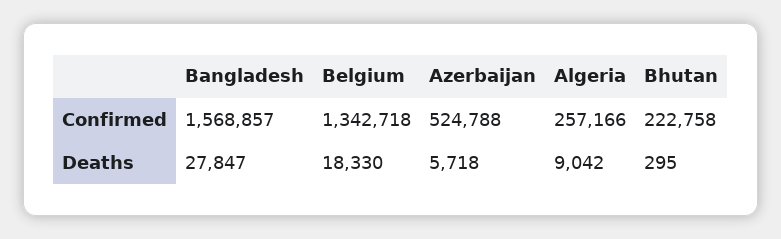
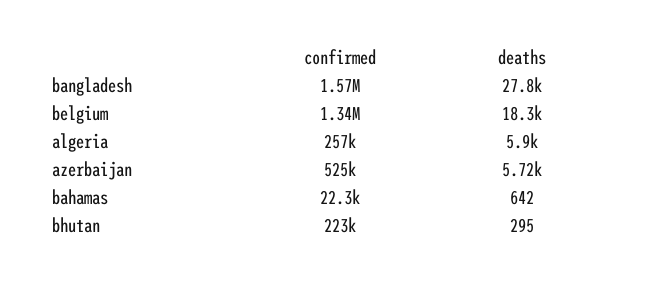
  {
    "Bangladesh": {
      "Confirmed": 1568857,
      "Deaths": 27847
    },
    "Belgium": {
      "Confirmed": 1342718,
      "Deaths": 18330
    },
    "Azerbaijan": {
      "Confirmed": 524788,
      "Deaths": 5718
    },
    "Algeria": {
      "Confirmed": 257166,
-     "Deaths": 9042
+     "Deaths": 5900
    },
    "Bhutan": {
      "Confirmed": 222758,
      "Deaths": 295
-   }
+   },
+   "bahamas": {
+     "Confirmed": 22300,
+     "Deaths": 642
+   }
  }

